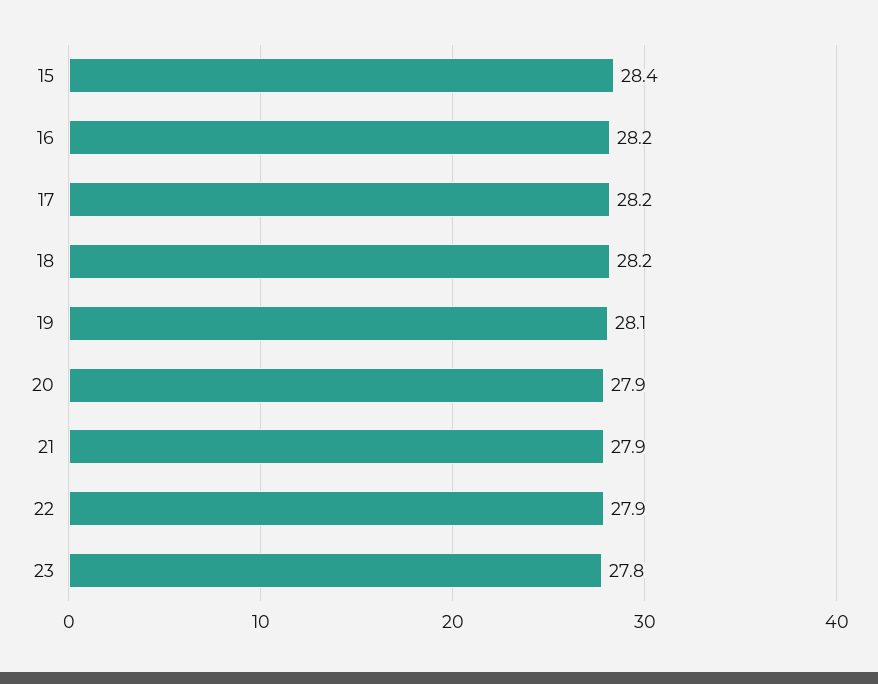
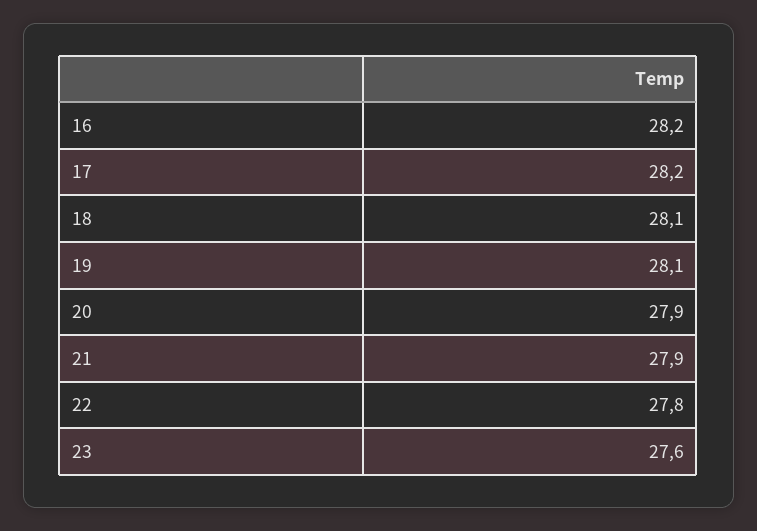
  {
-   "15": 28.4,
    "16": 28.2,
    "17": 28.2,
-   "18": 28.2,
+   "18": 28.1,
    "19": 28.1,
    "20": 27.9,
    "21": 27.9,
-   "22": 27.9,
+   "22": 27.8,
-   "23": 27.8
+   "23": 27.6
  }

